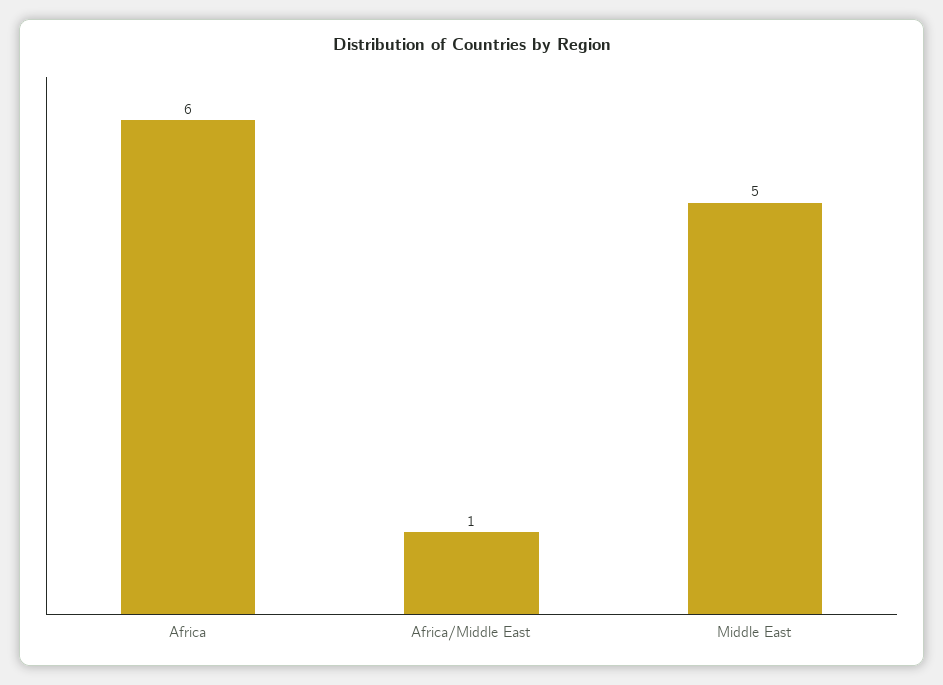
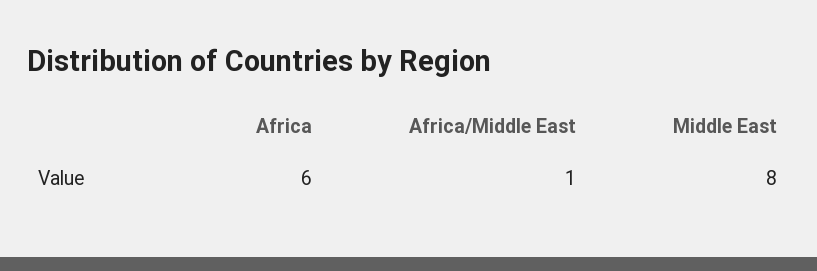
  {
    "Africa": 6,
    "Africa/Middle East": 1,
-   "Middle East": 5
+   "Middle East": 8
  }

